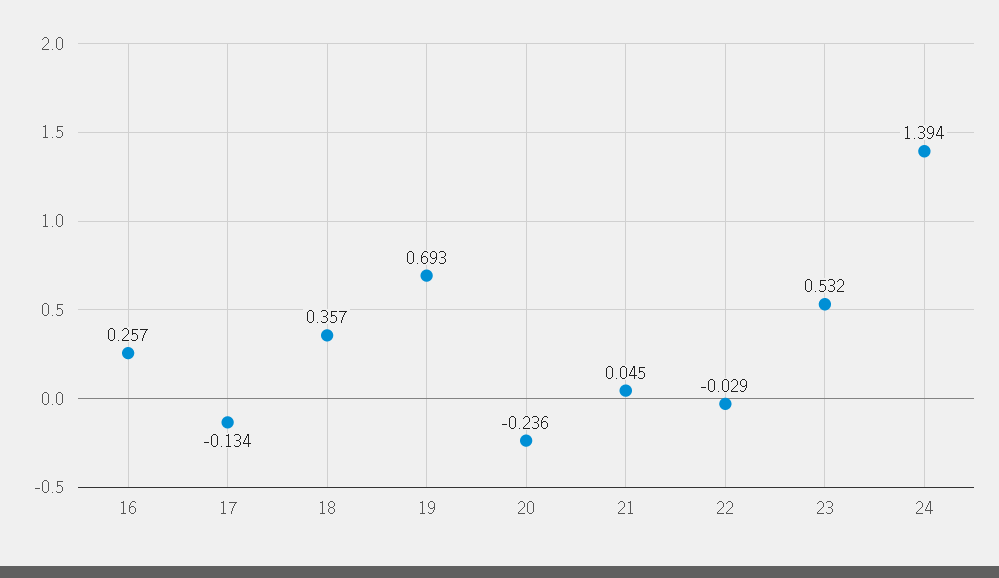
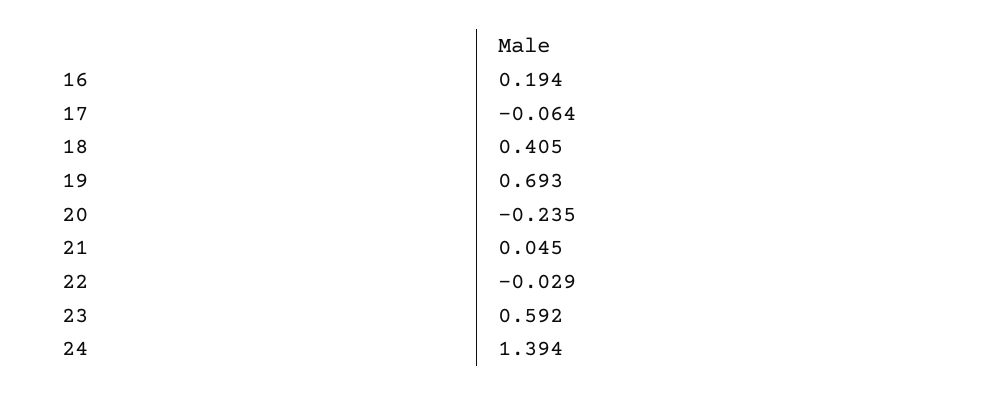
  {
-   "16": 0.257,
+   "16": 0.194,
-   "17": -0.134,
+   "17": -0.064,
-   "18": 0.357,
+   "18": 0.405,
    "19": 0.693,
-   "20": -0.236,
+   "20": -0.235,
    "21": 0.045,
    "22": -0.029,
-   "23": 0.532,
+   "23": 0.592,
    "24": 1.394
  }

